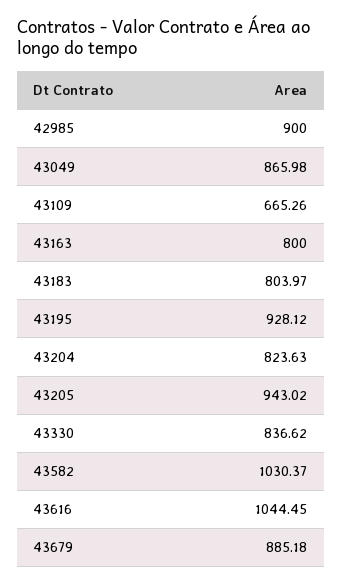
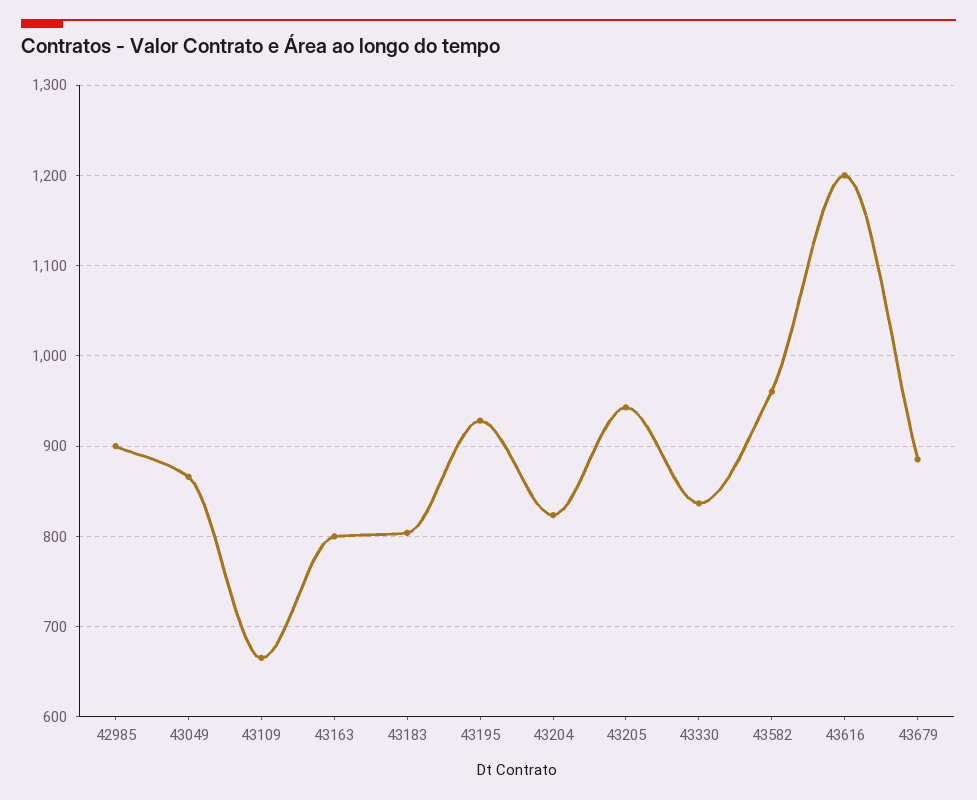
  {
    "42985": 900,
    "43049": 865.98,
    "43109": 665.26,
    "43163": 800,
    "43183": 803.97,
    "43195": 928.12,
    "43204": 823.63,
    "43205": 943.02,
    "43330": 836.62,
-   "43582": 1030.37,
+   "43582": 960,
-   "43616": 1044.45,
+   "43616": 1200,
    "43679": 885.18
  }

